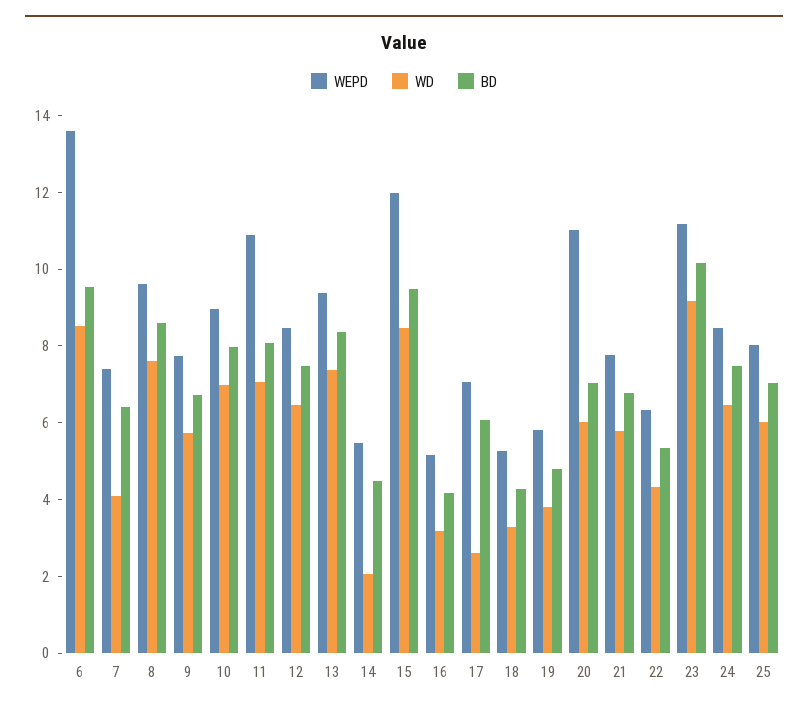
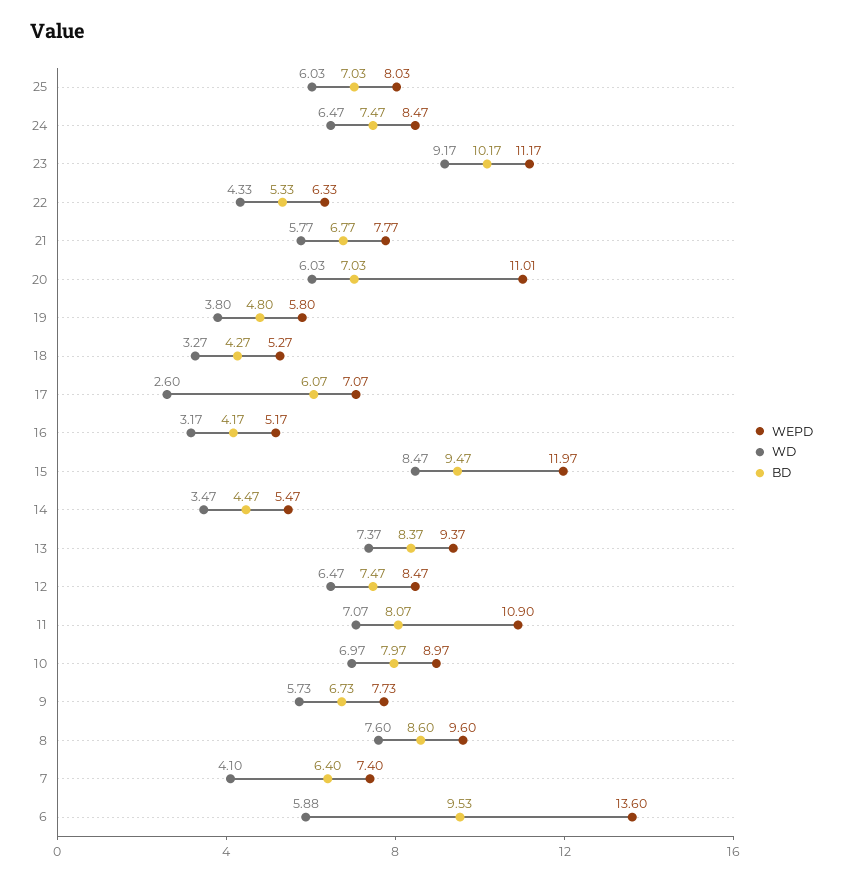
  {
    "WEPD": {
      "6": 13.6,
      "7": 7.4,
      "8": 9.6,
      "9": 7.73,
      "10": 8.97,
      "11": 10.9,
      "12": 8.47,
      "13": 9.37,
      "14": 5.47,
      "15": 11.97,
      "16": 5.17,
      "17": 7.07,
      "18": 5.27,
      "19": 5.8,
      "20": 11.01,
      "21": 7.77,
      "22": 6.33,
      "23": 11.17,
      "24": 8.47,
      "25": 8.03
    },
    "WD": {
-     "6": 8.5,
+     "6": 5.88,
      "7": 4.1,
      "8": 7.6,
      "9": 5.73,
      "10": 6.97,
      "11": 7.07,
      "12": 6.47,
      "13": 7.37,
-     "14": 2,
+     "14": 3.47,
      "15": 8.47,
      "16": 3.17,
      "17": 2.6,
      "18": 3.27,
      "19": 3.8,
      "20": 6.03,
      "21": 5.77,
      "22": 4.33,
      "23": 9.17,
      "24": 6.47,
      "25": 6.03
    },
    "BD": {
      "6": 9.53,
      "7": 6.4,
      "8": 8.6,
      "9": 6.73,
      "10": 7.97,
      "11": 8.07,
      "12": 7.47,
      "13": 8.37,
      "14": 4.47,
      "15": 9.47,
      "16": 4.17,
      "17": 6.07,
      "18": 4.27,
      "19": 4.8,
      "20": 7.03,
      "21": 6.77,
      "22": 5.33,
      "23": 10.17,
      "24": 7.47,
      "25": 7.03
    }
  }

